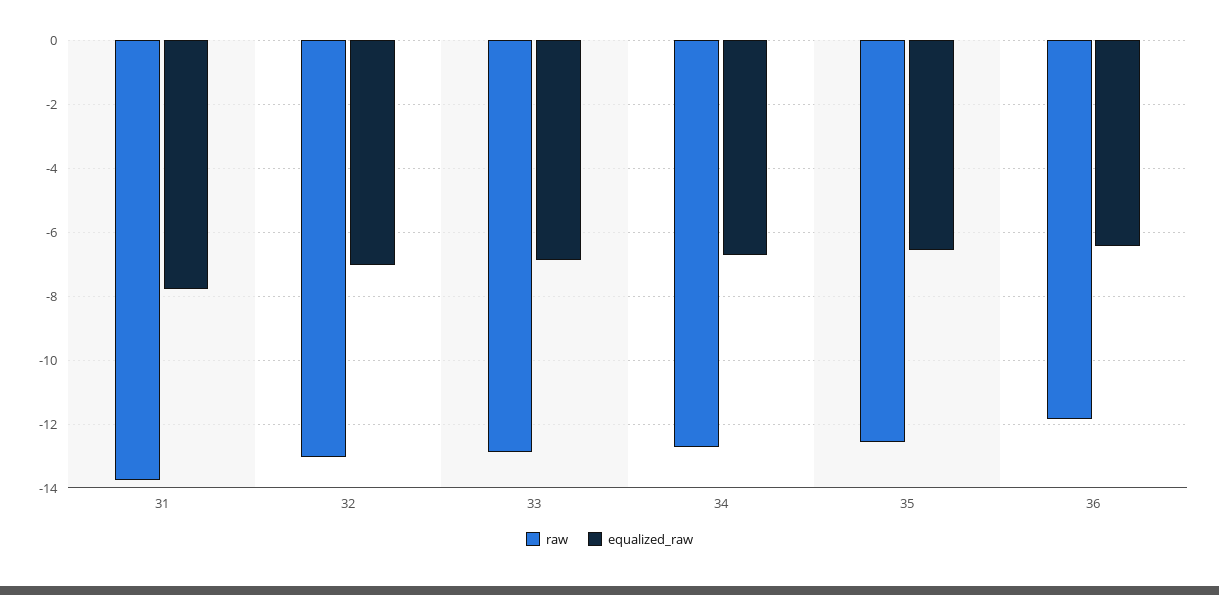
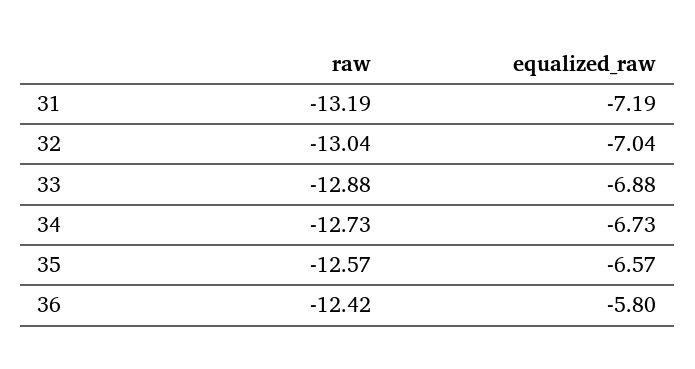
  {
    "raw": {
-     "31": -13.8,
+     "31": -13.19,
      "32": -13.04,
      "33": -12.88,
      "34": -12.73,
      "35": -12.57,
-     "36": -11.8
+     "36": -12.42
    },
    "equalized_raw": {
-     "31": -7.8,
+     "31": -7.19,
      "32": -7.04,
      "33": -6.88,
      "34": -6.73,
      "35": -6.57,
-     "36": -6.4
+     "36": -5.8
    }
  }

